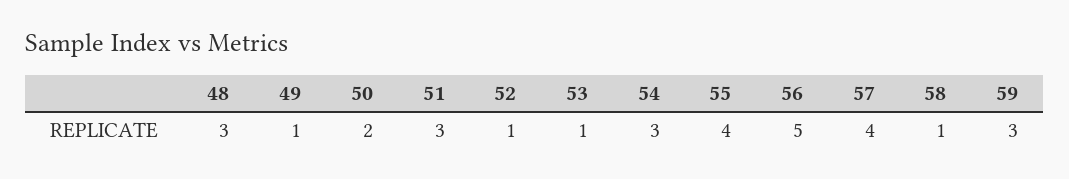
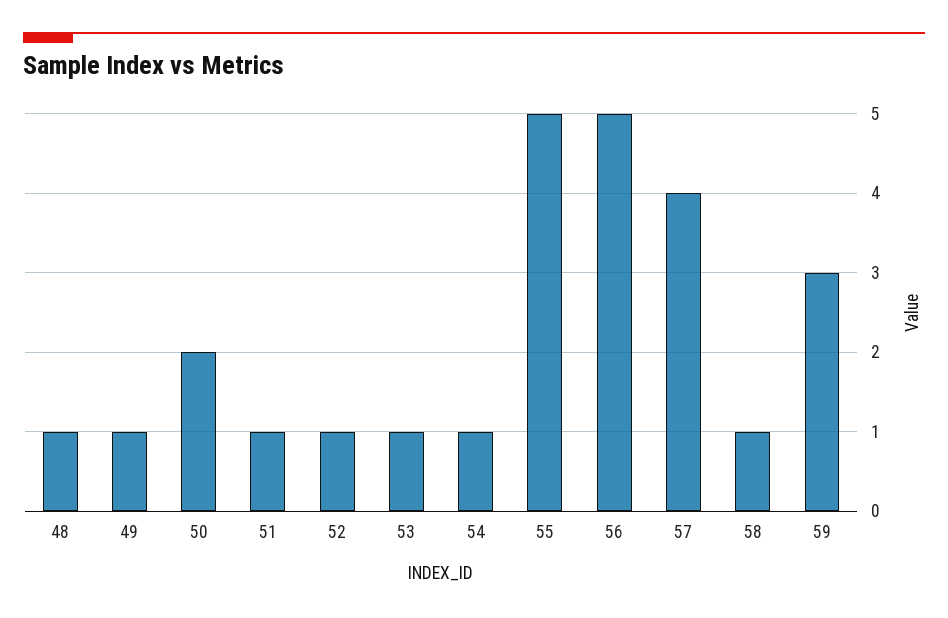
  {
-   "48": 3,
+   "48": 1,
    "49": 1,
    "50": 2,
-   "51": 3,
+   "51": 1,
    "52": 1,
    "53": 1,
-   "54": 3,
+   "54": 1,
-   "55": 4,
+   "55": 5,
    "56": 5,
    "57": 4,
    "58": 1,
    "59": 3
  }

